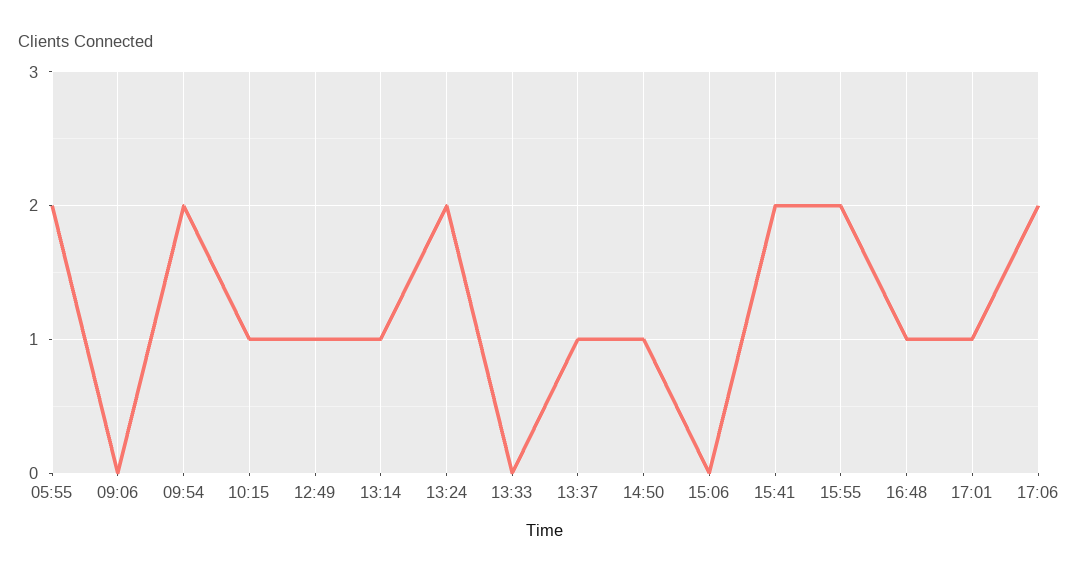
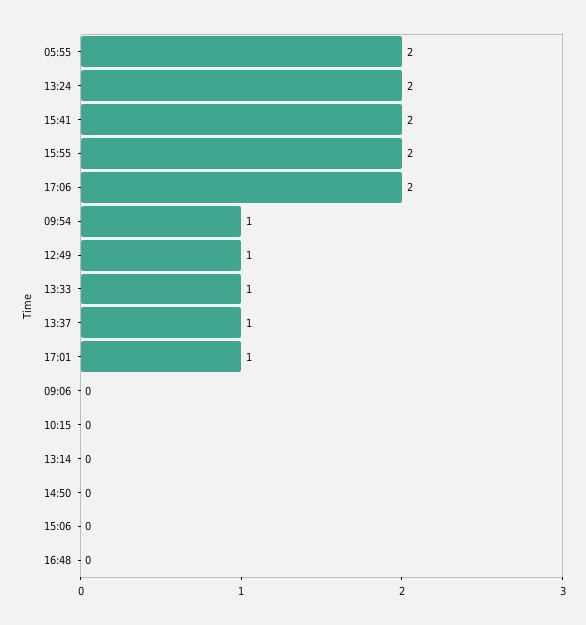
  {
    "05:55": 2,
    "09:06": 0,
-   "09:54": 2,
+   "09:54": 1,
-   "10:15": 1,
+   "10:15": 0,
    "12:49": 1,
-   "13:14": 1,
+   "13:14": 0,
    "13:24": 2,
-   "13:33": 0,
+   "13:33": 1,
    "13:37": 1,
-   "14:50": 1,
+   "14:50": 0,
    "15:06": 0,
    "15:41": 2,
    "15:55": 2,
-   "16:48": 1,
+   "16:48": 0,
    "17:01": 1,
    "17:06": 2
  }

